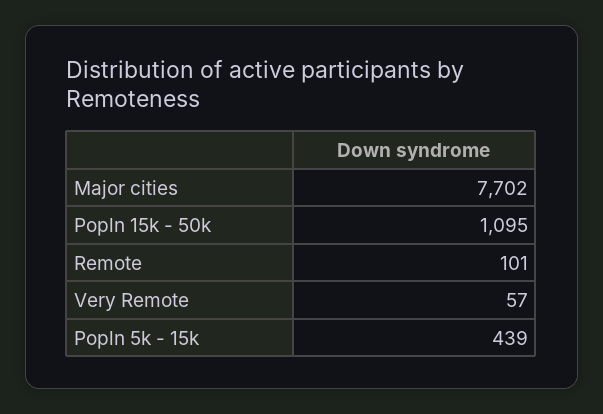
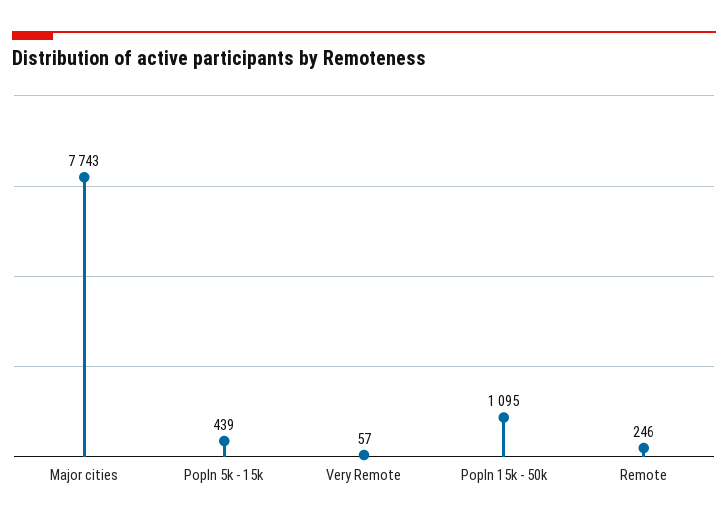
  {
-   "Major cities": 7702,
+   "Major cities": 7743,
    "Popln 15k - 50k": 1095,
-   "Remote": 101,
+   "Remote": 246,
    "Very Remote": 57,
    "Popln 5k - 15k": 439
  }

